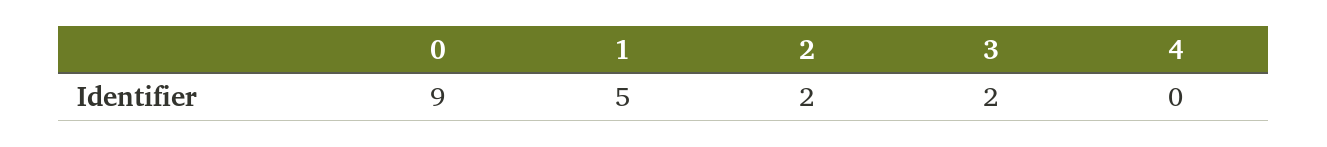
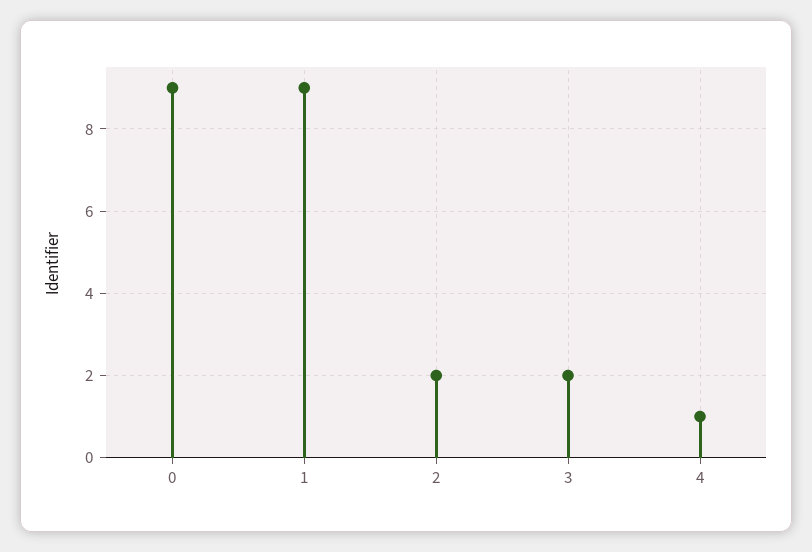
  {
    "0": 9,
-   "1": 5,
+   "1": 9,
    "2": 2,
    "3": 2,
-   "4": 0
+   "4": 1
  }

